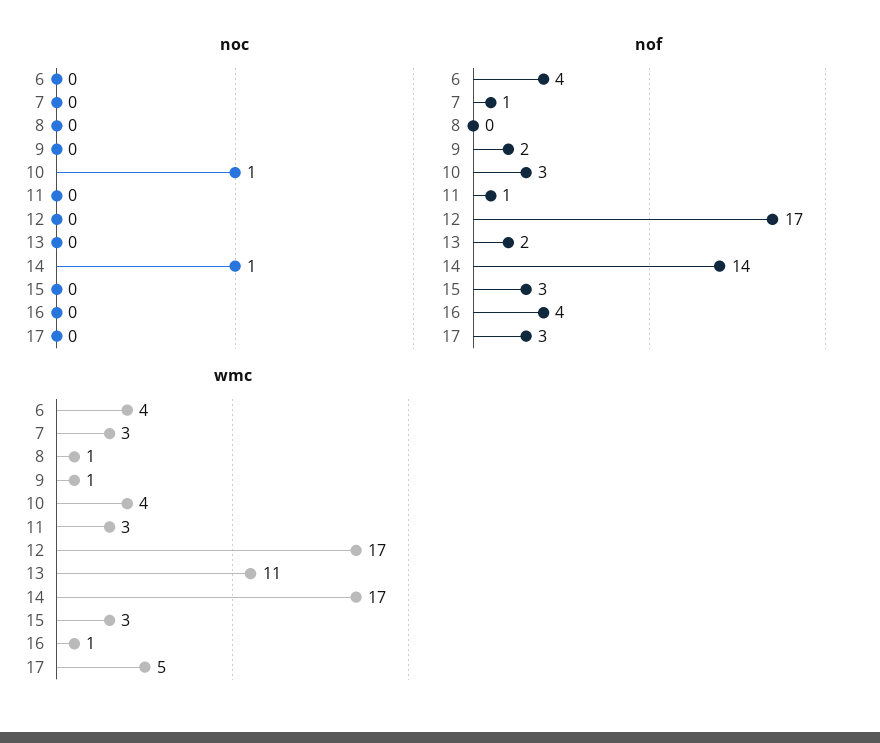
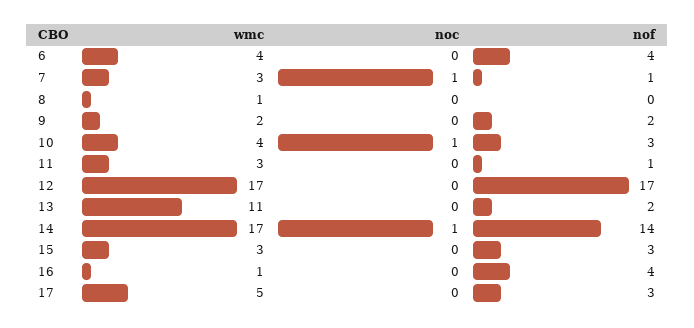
  {
    "noc": {
      "6": 0,
-     "7": 0,
+     "7": 1,
      "8": 0,
      "9": 0,
      "10": 1,
      "11": 0,
      "12": 0,
      "13": 0,
      "14": 1,
      "15": 0,
      "16": 0,
      "17": 0
    },
    "nof": {
      "6": 4,
      "7": 1,
      "8": 0,
      "9": 2,
      "10": 3,
      "11": 1,
      "12": 17,
      "13": 2,
      "14": 14,
      "15": 3,
      "16": 4,
      "17": 3
    },
    "wmc": {
      "6": 4,
      "7": 3,
      "8": 1,
-     "9": 1,
+     "9": 2,
      "10": 4,
      "11": 3,
      "12": 17,
      "13": 11,
      "14": 17,
      "15": 3,
      "16": 1,
      "17": 5
    }
  }

